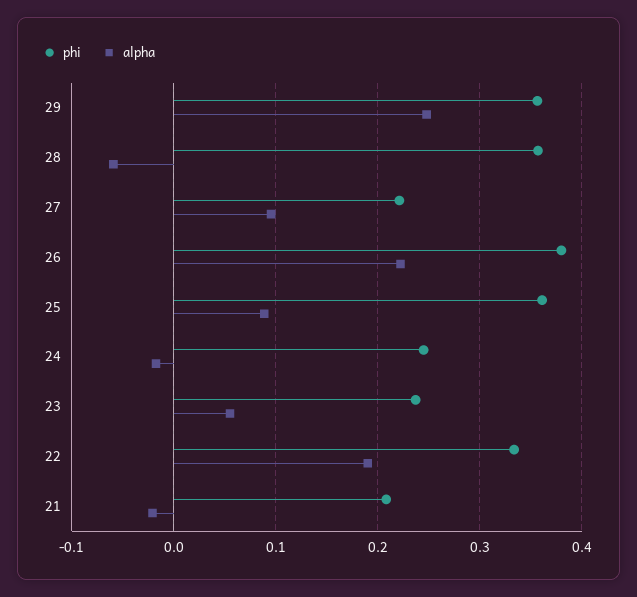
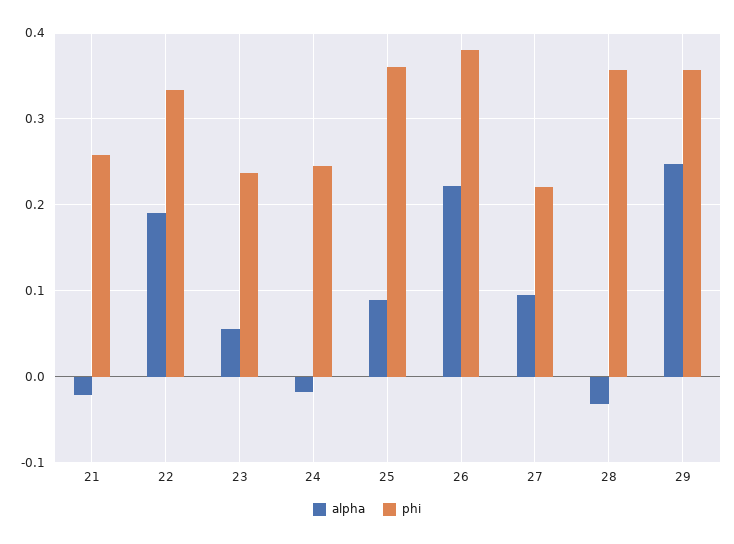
  {
    "phi": {
      "29": 0.36,
      "28": 0.36,
      "27": 0.22,
      "26": 0.38,
      "25": 0.36,
      "24": 0.24,
      "23": 0.24,
      "22": 0.33,
-     "21": 0.21
+     "21": 0.26
    },
    "alpha": {
      "29": 0.25,
-     "28": -0.06,
+     "28": -0.03,
      "27": 0.1,
      "26": 0.22,
      "25": 0.09,
      "24": -0.02,
      "23": 0.05,
      "22": 0.19,
      "21": -0.02
    }
  }

